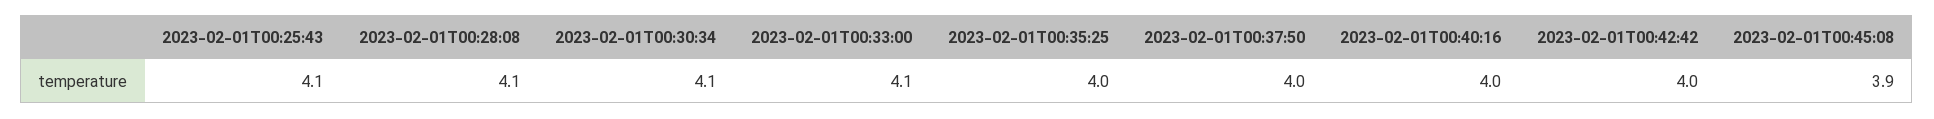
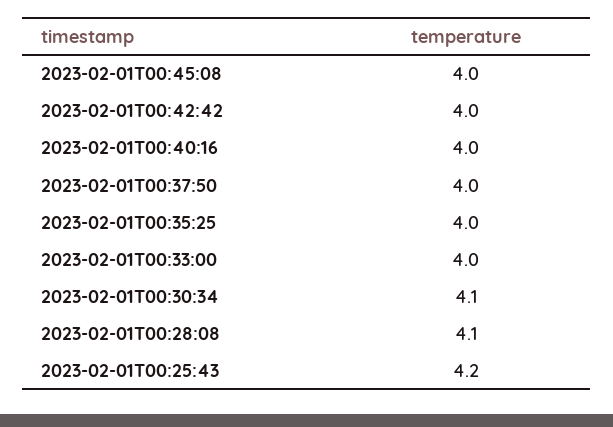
  {
-   "2023-02-01T00:25:43": 4.1,
+   "2023-02-01T00:25:43": 4.2,
    "2023-02-01T00:28:08": 4.1,
    "2023-02-01T00:30:34": 4.1,
-   "2023-02-01T00:33:00": 4.1,
+   "2023-02-01T00:33:00": 4,
    "2023-02-01T00:35:25": 4,
    "2023-02-01T00:37:50": 4,
    "2023-02-01T00:40:16": 4,
    "2023-02-01T00:42:42": 4,
-   "2023-02-01T00:45:08": 3.9
+   "2023-02-01T00:45:08": 4
  }

